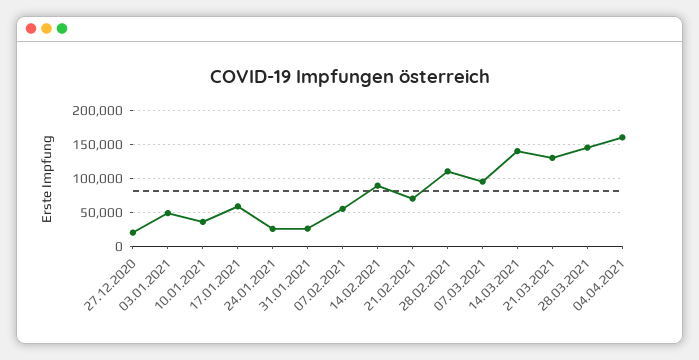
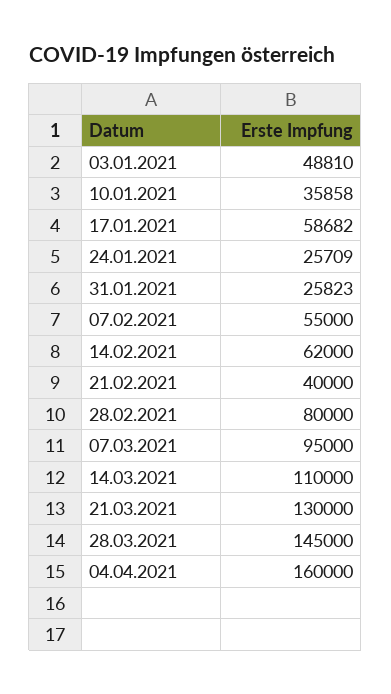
  {
-   "27.12.2020": 20000,
    "03.01.2021": 48810,
    "10.01.2021": 35858,
    "17.01.2021": 58682,
    "24.01.2021": 25709,
    "31.01.2021": 25823,
    "07.02.2021": 55000,
-   "14.02.2021": 90000,
+   "14.02.2021": 62000,
-   "21.02.2021": 70000,
+   "21.02.2021": 40000,
-   "28.02.2021": 110000,
+   "28.02.2021": 80000,
    "07.03.2021": 95000,
-   "14.03.2021": 140000,
+   "14.03.2021": 110000,
    "21.03.2021": 130000,
    "28.03.2021": 145000,
    "04.04.2021": 160000
  }

